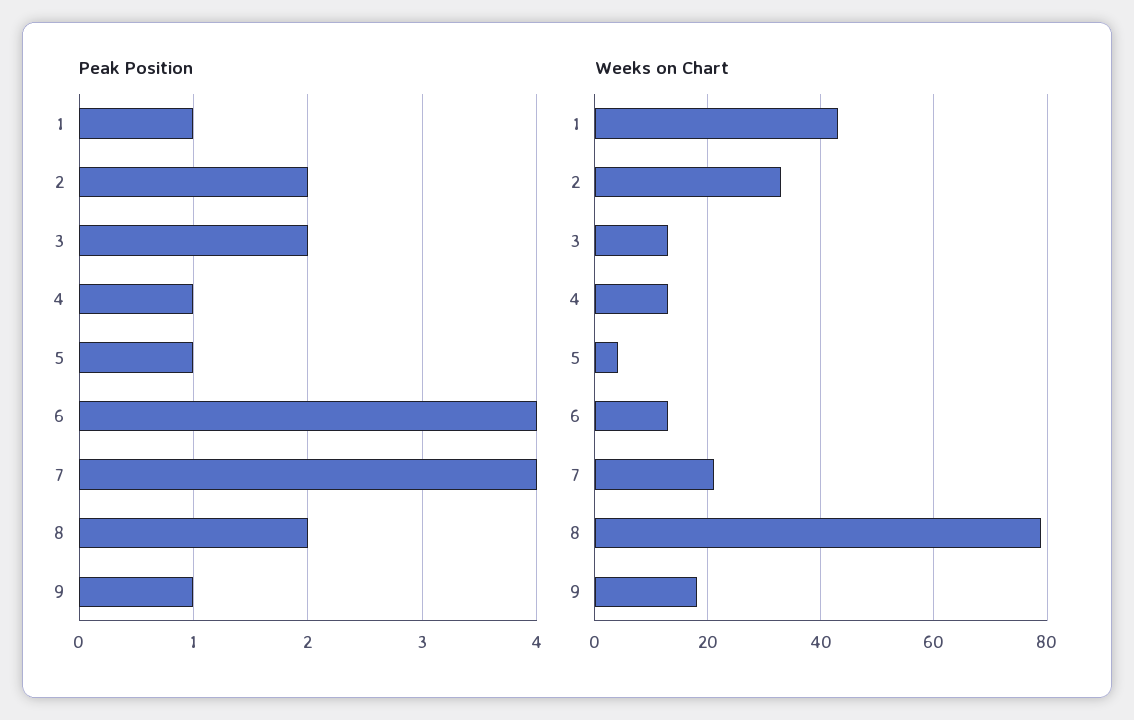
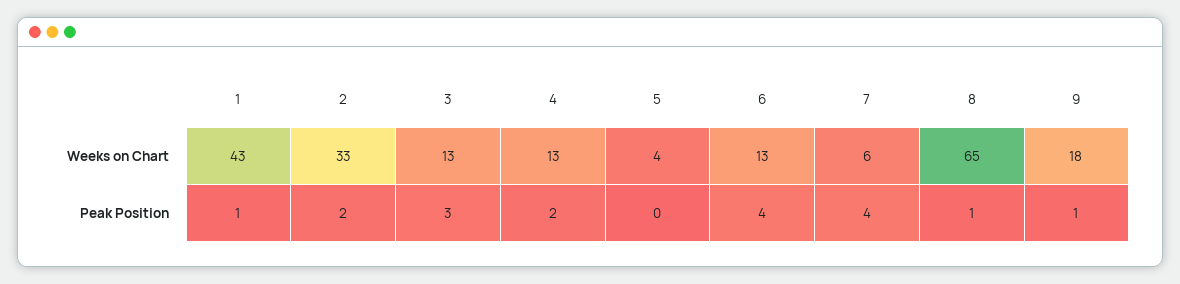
  {
    "Peak Position": {
      "1": 1,
      "2": 2,
-     "3": 2,
+     "3": 3,
-     "4": 1,
+     "4": 2,
-     "5": 1,
+     "5": 0,
      "6": 4,
      "7": 4,
-     "8": 2,
+     "8": 1,
      "9": 1
    },
    "Weeks on Chart": {
      "1": 43,
      "2": 33,
      "3": 13,
      "4": 13,
      "5": 4,
      "6": 13,
-     "7": 20,
+     "7": 6,
-     "8": 80,
+     "8": 65,
      "9": 18
    }
  }

